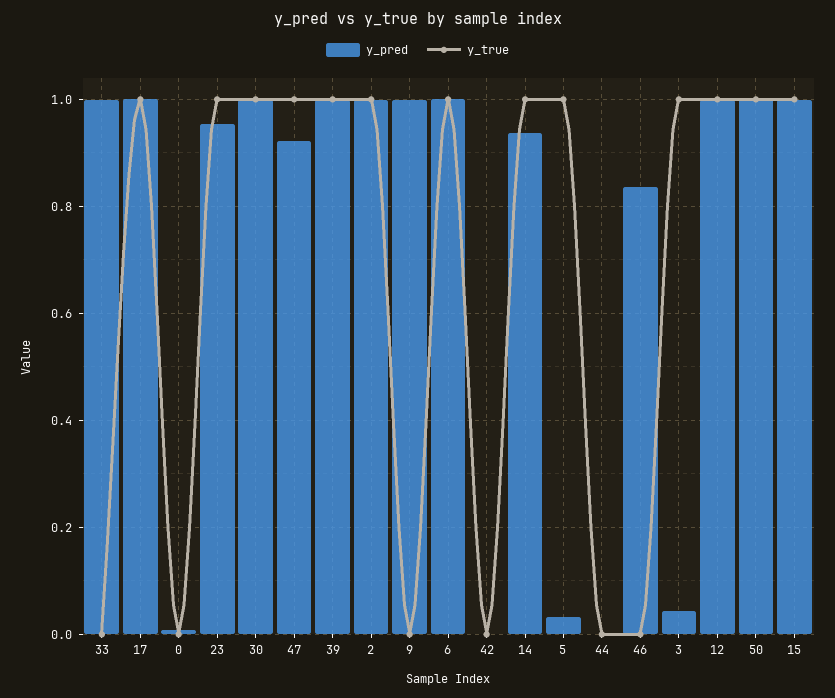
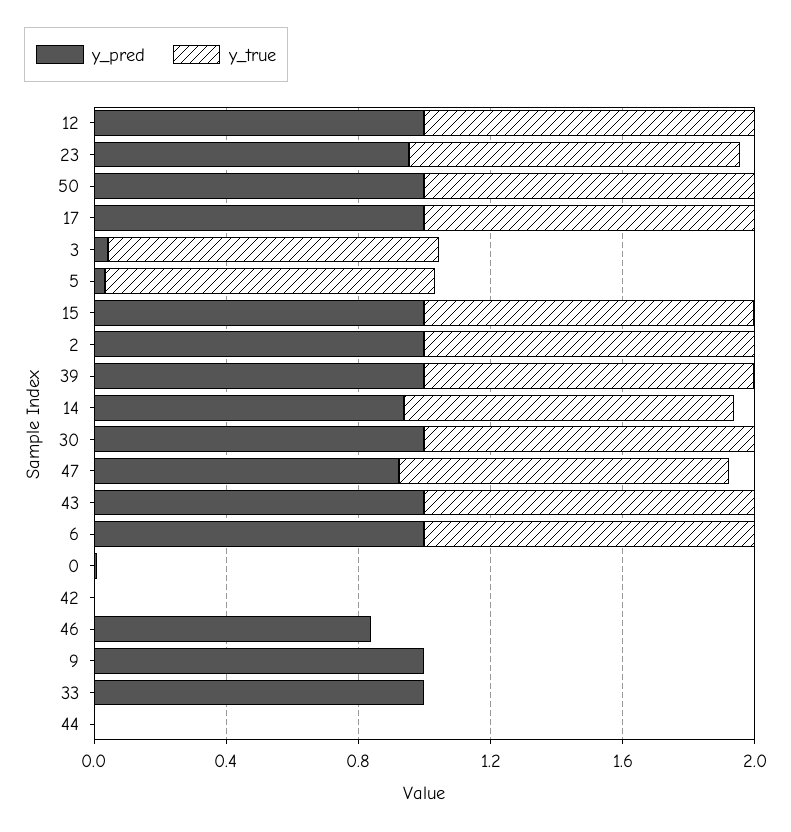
  {
    "y_pred": {
      "33": 1,
      "17": 1,
      "0": 0,
      "23": 0.96,
      "30": 1,
      "47": 0.92,
      "39": 1,
      "2": 1,
      "9": 1,
      "6": 1,
      "42": 0,
      "14": 0.94,
      "5": 0.04,
      "44": 0,
      "46": 0.84,
      "3": 0.04,
      "12": 1,
      "50": 1,
-     "15": 1
+     "15": 1,
+     "43": 1
    },
    "y_true": {
      "33": 0,
      "17": 1,
      "0": 0,
      "23": 1,
      "30": 1,
      "47": 1,
      "39": 1,
      "2": 1,
      "9": 0,
      "6": 1,
      "42": 0,
      "14": 1,
      "5": 1,
      "44": 0,
      "46": 0,
      "3": 1,
      "12": 1,
      "50": 1,
-     "15": 1
+     "15": 1,
+     "43": 1
    }
  }

